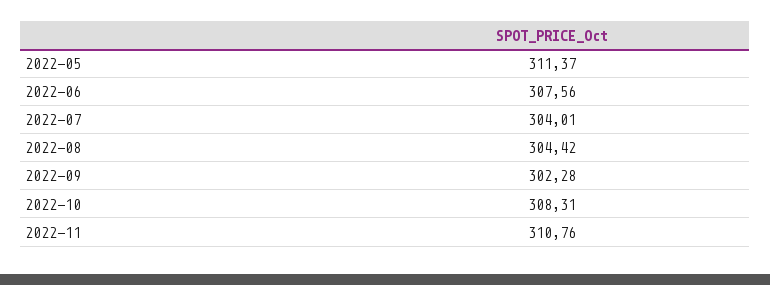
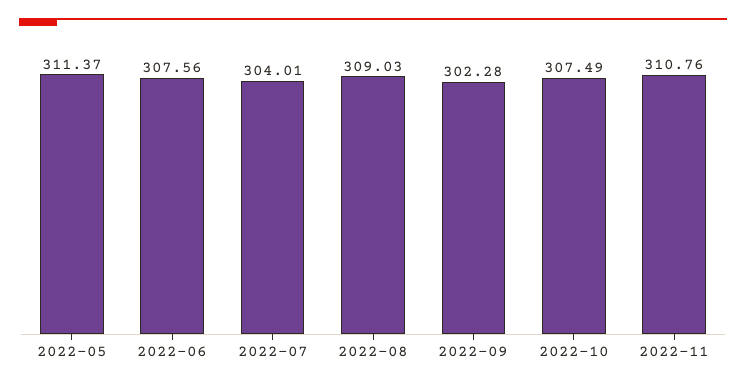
  {
    "2022-05": 311.37,
    "2022-06": 307.56,
    "2022-07": 304.01,
-   "2022-08": 304.42,
+   "2022-08": 309.03,
    "2022-09": 302.28,
-   "2022-10": 308.31,
+   "2022-10": 307.49,
    "2022-11": 310.76
  }

